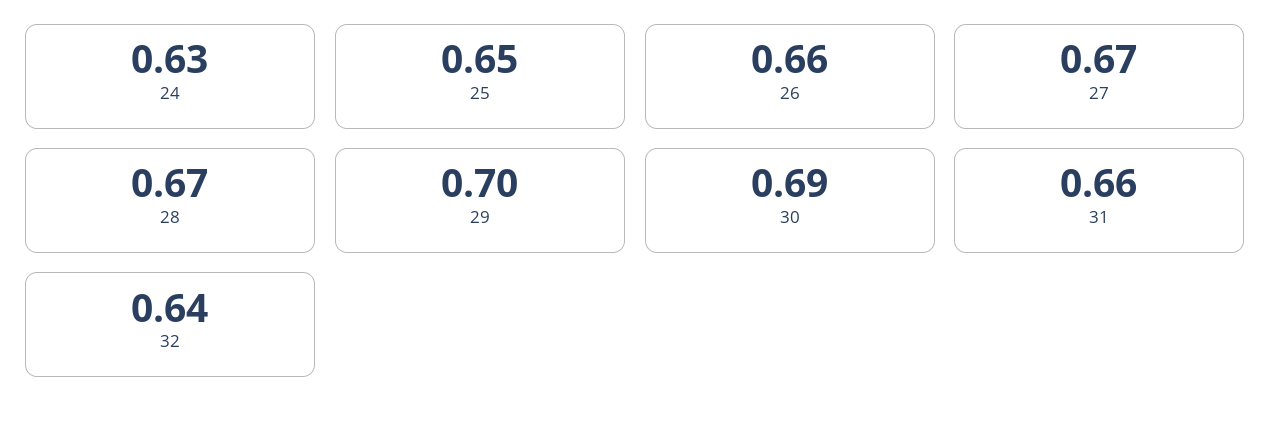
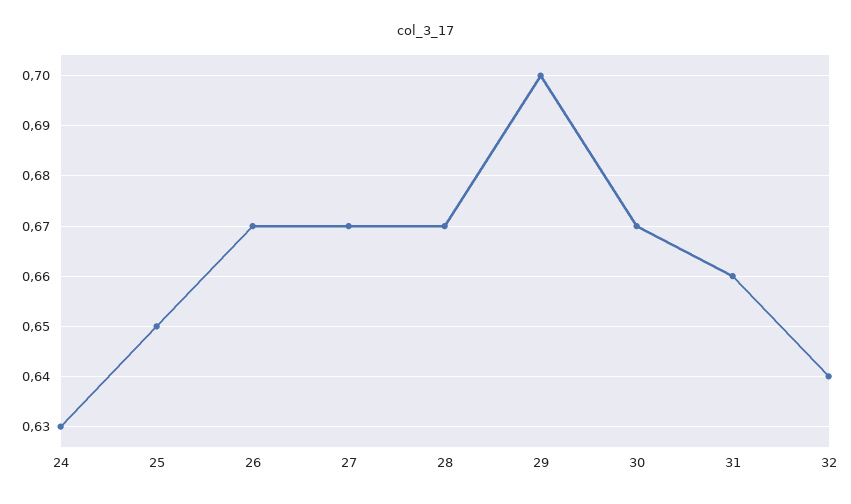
  {
    "24": 0.63,
    "25": 0.65,
-   "26": 0.66,
+   "26": 0.67,
    "27": 0.67,
    "28": 0.67,
    "29": 0.7,
-   "30": 0.69,
+   "30": 0.67,
    "31": 0.66,
    "32": 0.64
  }

